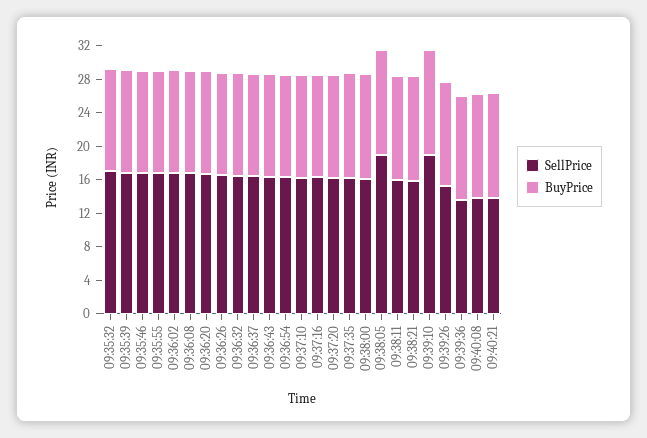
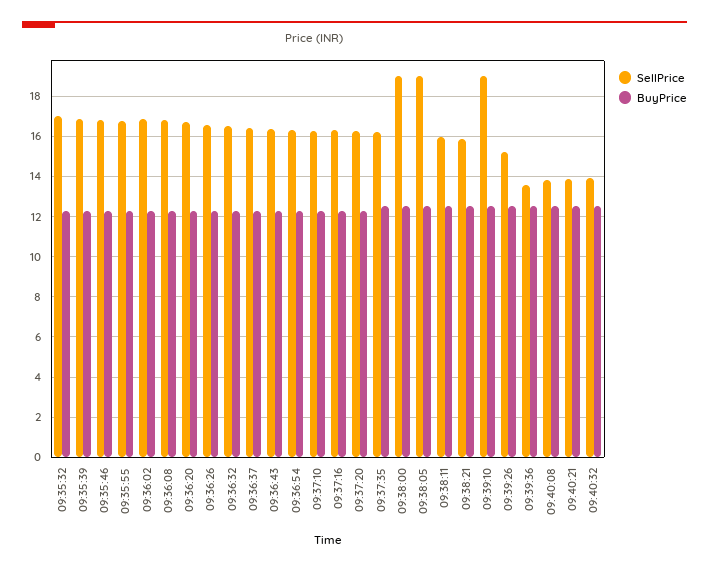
  {
    "SellPrice": {
      "09:35:32": 17,
      "09:35:39": 17,
      "09:35:46": 17,
      "09:35:55": 17,
      "09:36:02": 17,
      "09:36:08": 17,
      "09:36:20": 16.5,
      "09:36:26": 16.5,
      "09:36:32": 16.5,
      "09:36:37": 16.5,
      "09:36:43": 16.5,
      "09:36:54": 16.5,
      "09:37:10": 16.5,
      "09:37:16": 16.5,
      "09:37:20": 16.5,
      "09:37:35": 16,
-     "09:38:00": 16,
+     "09:38:00": 19,
      "09:38:05": 19,
      "09:38:11": 16,
      "09:38:21": 16,
      "09:39:10": 19,
      "09:39:26": 15,
      "09:39:36": 13.5,
      "09:40:08": 14,
-     "09:40:21": 14
+     "09:40:21": 14,
+     "09:40:32": 14
    },
    "BuyPrice": {
      "09:35:32": 12.5,
      "09:35:39": 12.5,
      "09:35:46": 12.5,
      "09:35:55": 12.5,
      "09:36:02": 12.5,
      "09:36:08": 12.5,
      "09:36:20": 12.5,
      "09:36:26": 12.5,
      "09:36:32": 12.5,
      "09:36:37": 12.5,
      "09:36:43": 12.5,
      "09:36:54": 12.5,
      "09:37:10": 12.5,
      "09:37:16": 12.5,
      "09:37:20": 12.5,
      "09:37:35": 12.5,
      "09:38:00": 12.5,
      "09:38:05": 12.5,
      "09:38:11": 12.5,
      "09:38:21": 12.5,
      "09:39:10": 12.5,
      "09:39:26": 12.5,
      "09:39:36": 12.5,
      "09:40:08": 12.5,
-     "09:40:21": 12.5
+     "09:40:21": 12.5,
+     "09:40:32": 12.5
    }
  }

